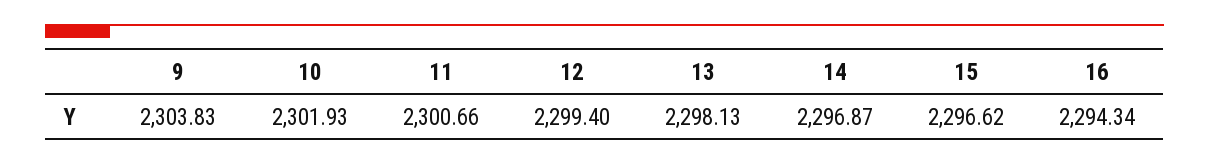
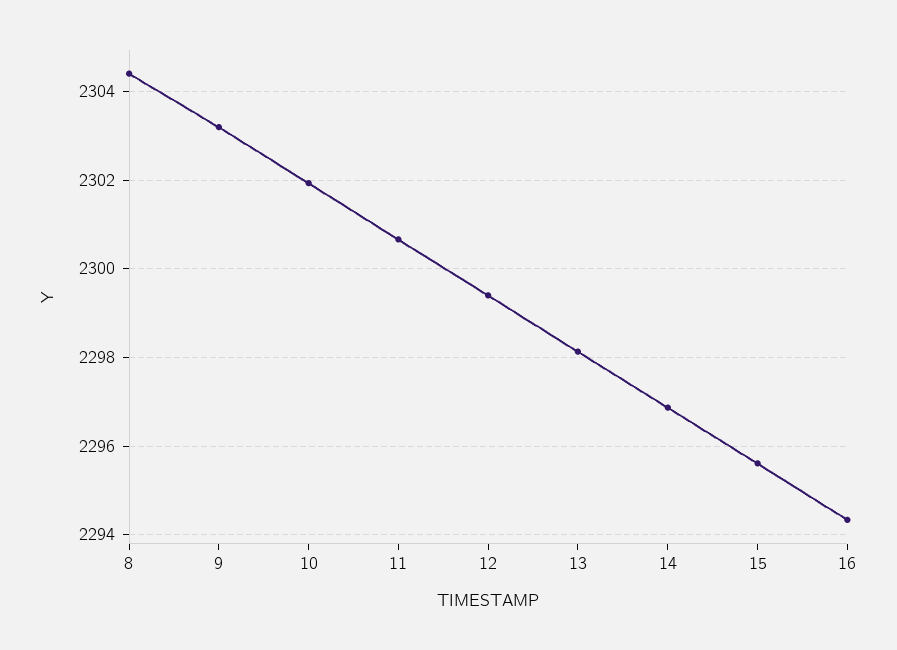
  {
-   "9": 2303.83,
+   "9": 2303.2,
    "10": 2301.93,
    "11": 2300.66,
    "12": 2299.4,
    "13": 2298.13,
    "14": 2296.87,
-   "15": 2296.62,
+   "15": 2295.6,
-   "16": 2294.34
+   "16": 2294.34,
+   "8": 2304.4
  }

